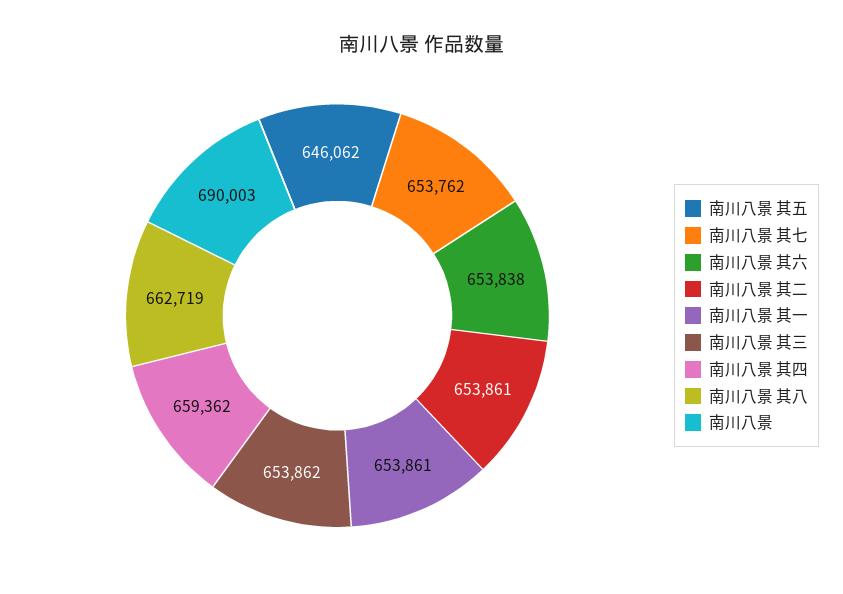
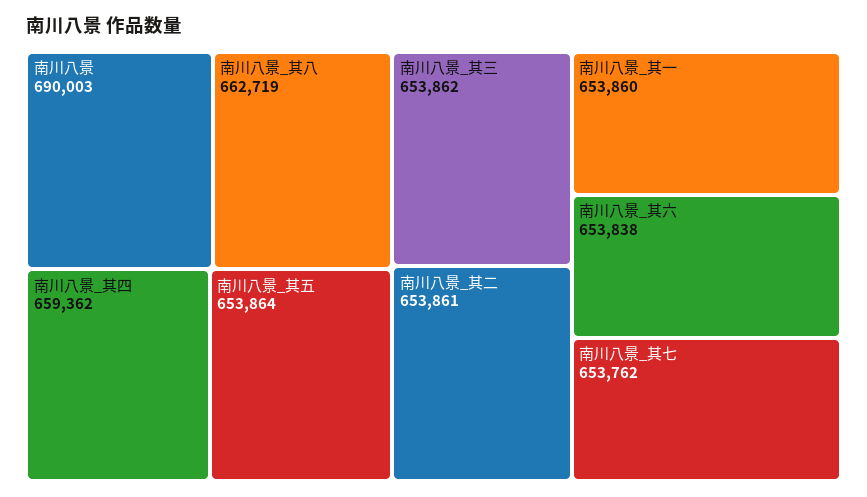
  {
-   "南川八景 其五": 646062,
+   "南川八景 其五": 653864,
    "南川八景 其七": 653762,
    "南川八景 其六": 653838,
    "南川八景 其二": 653861,
-   "南川八景 其一": 653861,
+   "南川八景 其一": 653860,
    "南川八景 其三": 653862,
    "南川八景 其四": 659362,
    "南川八景 其八": 662719,
    "南川八景": 690003
  }

